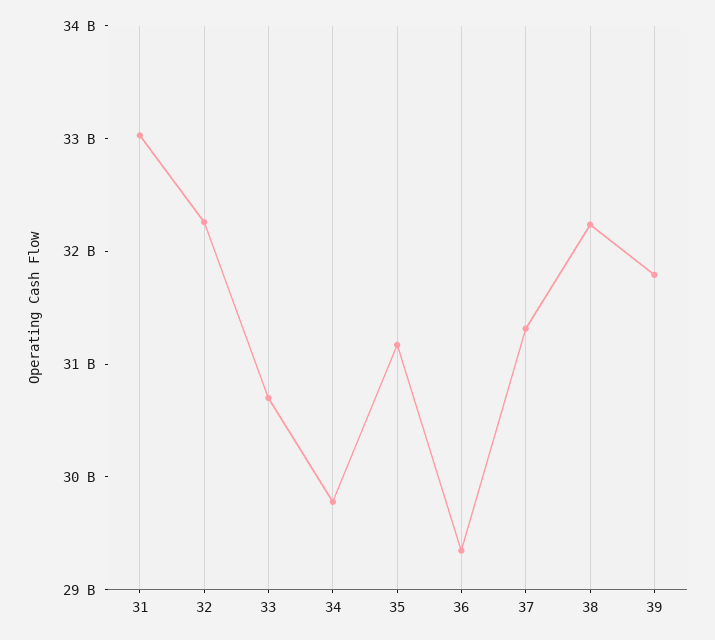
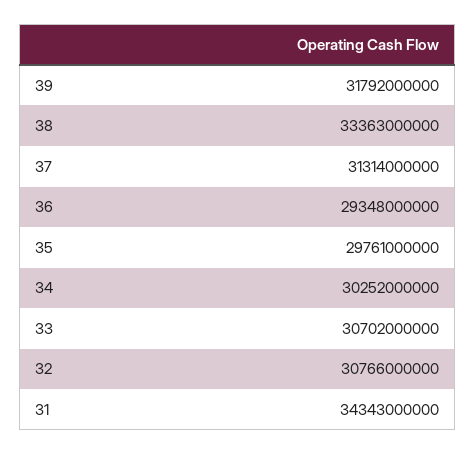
  {
-   "31": 33000000000,
+   "31": 34343000000,
-   "32": 32200000000,
+   "32": 30766000000,
    "33": 30702000000,
-   "34": 29800000000,
+   "34": 30252000000,
-   "35": 31200000000,
+   "35": 29761000000,
    "36": 29348000000,
    "37": 31314000000,
-   "38": 32200000000,
+   "38": 33363000000,
    "39": 31792000000
  }

